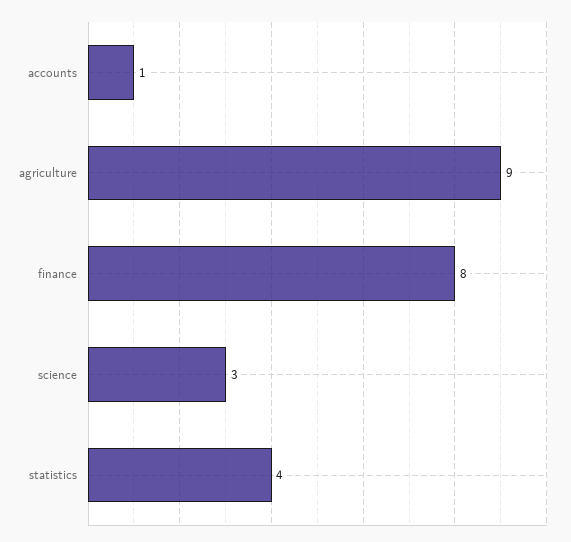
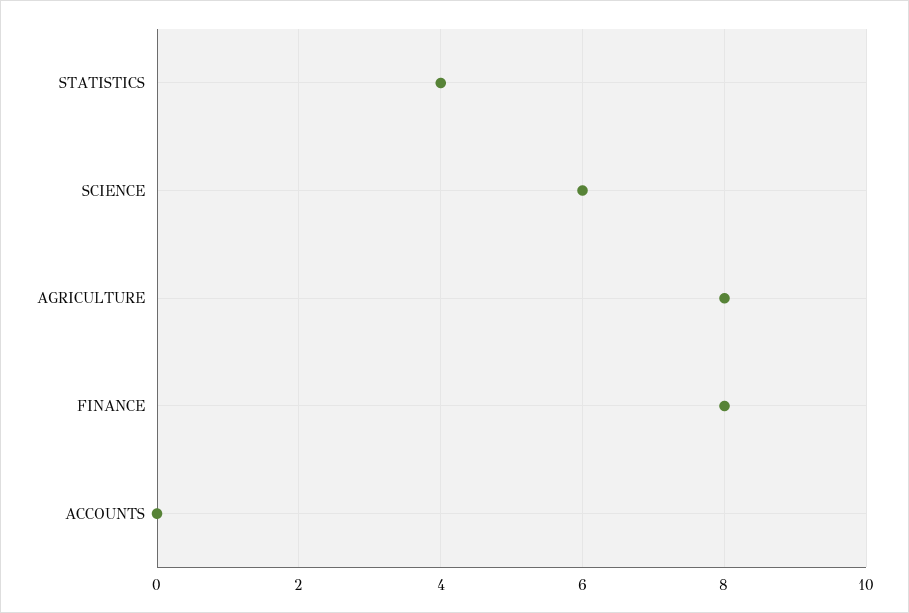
  {
-   "accounts": 1,
+   "accounts": 0,
-   "agriculture": 9,
+   "agriculture": 8,
    "finance": 8,
-   "science": 3,
+   "science": 6,
    "statistics": 4
  }

